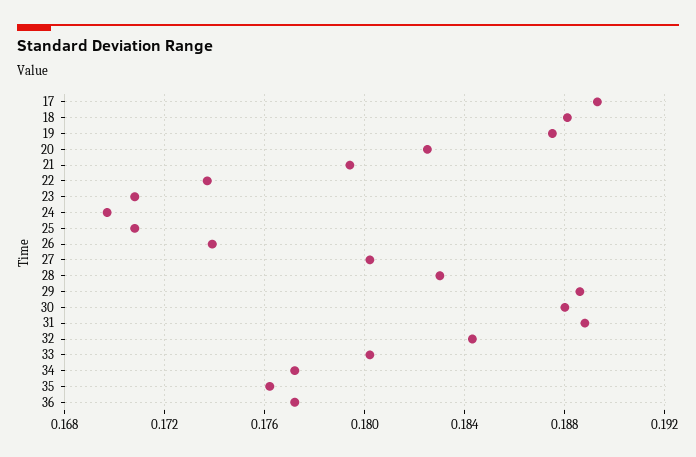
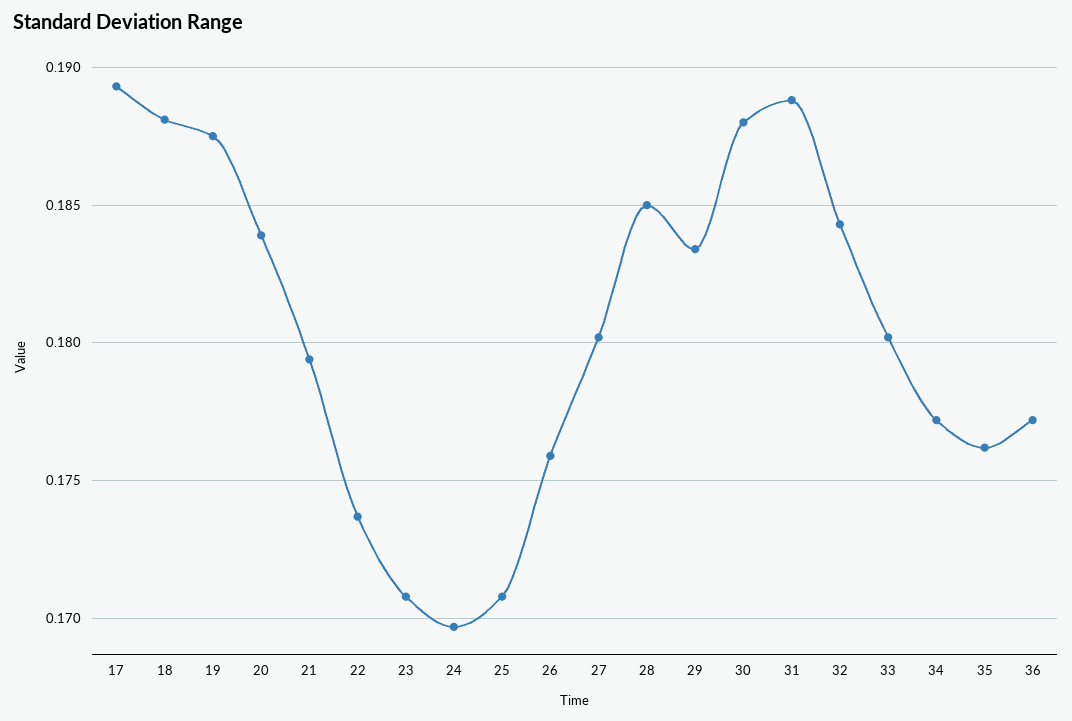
  {
    "17": 0.1895,
    "18": 0.188,
    "19": 0.1875,
-   "20": 0.1825,
+   "20": 0.184,
    "21": 0.1795,
    "22": 0.1735,
    "23": 0.171,
    "24": 0.1695,
    "25": 0.171,
-   "26": 0.174,
+   "26": 0.176,
    "27": 0.18,
-   "28": 0.183,
+   "28": 0.185,
-   "29": 0.1885,
+   "29": 0.1835,
    "30": 0.188,
    "31": 0.189,
    "32": 0.1845,
    "33": 0.18,
    "34": 0.177,
    "35": 0.176,
    "36": 0.177
  }

